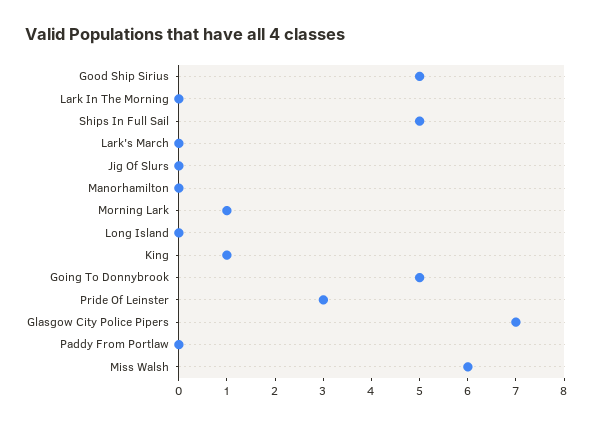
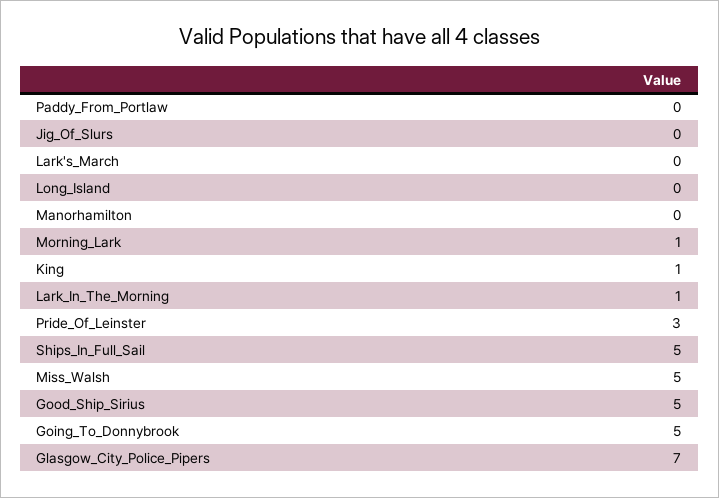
  {
    "Good Ship Sirius": 5,
-   "Lark In The Morning": 0,
+   "Lark In The Morning": 1,
    "Ships In Full Sail": 5,
    "Lark's March": 0,
    "Jig Of Slurs": 0,
    "Manorhamilton": 0,
    "Morning Lark": 1,
    "Long Island": 0,
    "King": 1,
    "Going To Donnybrook": 5,
    "Pride Of Leinster": 3,
    "Glasgow City Police Pipers": 7,
    "Paddy From Portlaw": 0,
-   "Miss Walsh": 6
+   "Miss Walsh": 5
  }

